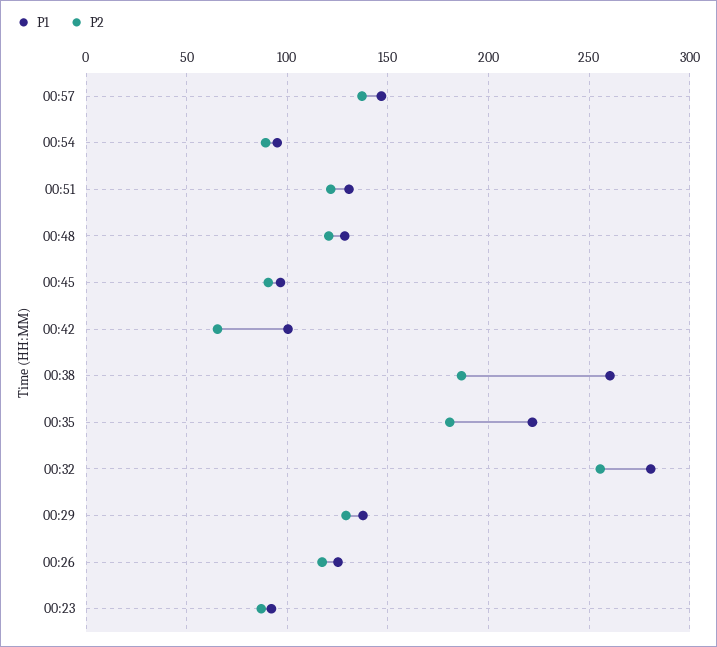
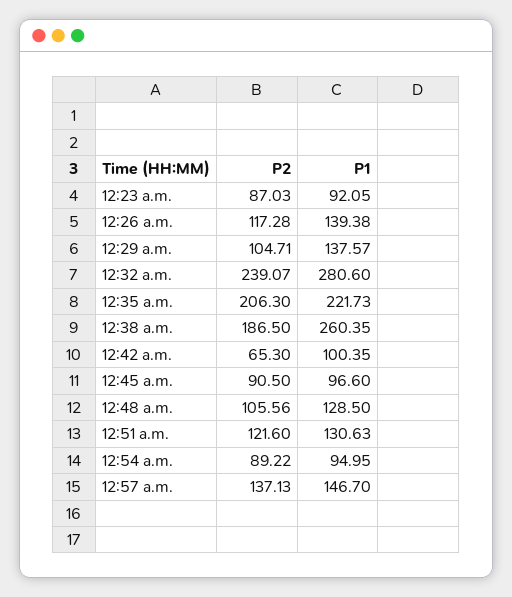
  {
    "P1": {
      "00:57": 146.7,
      "00:54": 94.95,
      "00:51": 130.63,
      "00:48": 128.5,
      "00:45": 96.6,
      "00:42": 100.35,
      "00:38": 260.35,
      "00:35": 221.73,
      "00:32": 280.6,
      "00:29": 137.57,
-     "00:26": 125,
+     "00:26": 139.38,
      "00:23": 92.05
    },
    "P2": {
      "00:57": 137.13,
      "00:54": 89.22,
      "00:51": 121.6,
-     "00:48": 120,
+     "00:48": 105.56,
      "00:45": 90.5,
      "00:42": 65.3,
      "00:38": 186.5,
-     "00:35": 180,
+     "00:35": 206.3,
-     "00:32": 255,
+     "00:32": 239.07,
-     "00:29": 130,
+     "00:29": 104.71,
      "00:26": 117.28,
      "00:23": 87.03
    }
  }

